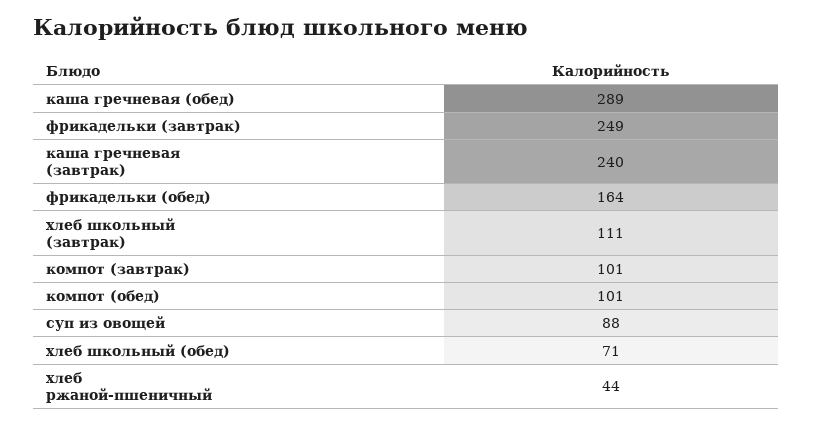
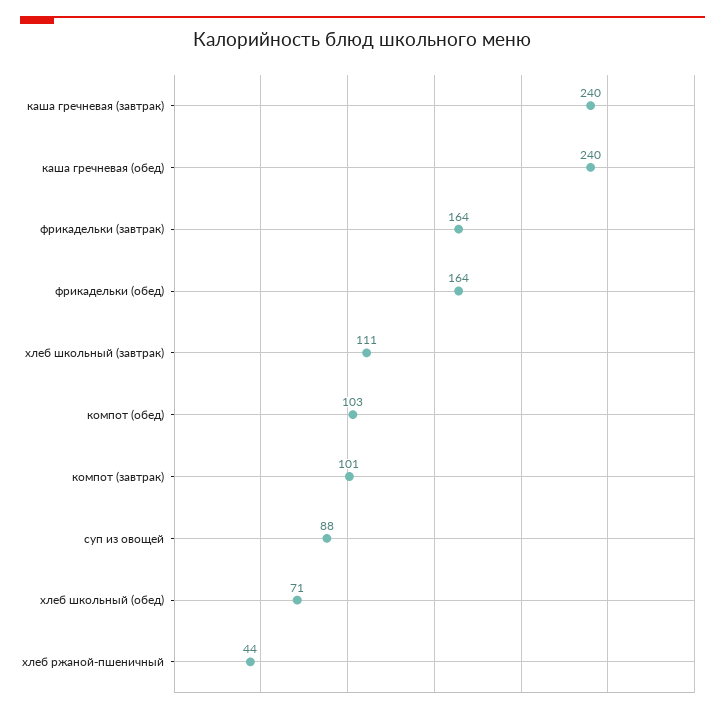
  {
-   "каша гречневая (обед)": 289,
+   "каша гречневая (обед)": 240,
-   "фрикадельки (завтрак)": 249,
+   "фрикадельки (завтрак)": 164,
    "каша гречневая (завтрак)": 240,
    "фрикадельки (обед)": 164,
    "хлеб школьный (завтрак)": 111,
    "компот (завтрак)": 101,
-   "компот (обед)": 101,
+   "компот (обед)": 103,
    "суп из овощей": 88,
    "хлеб школьный (обед)": 71,
    "хлеб ржаной-пшеничный": 44
  }

